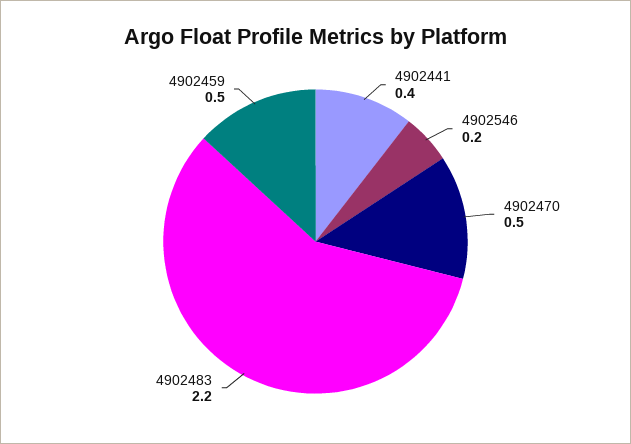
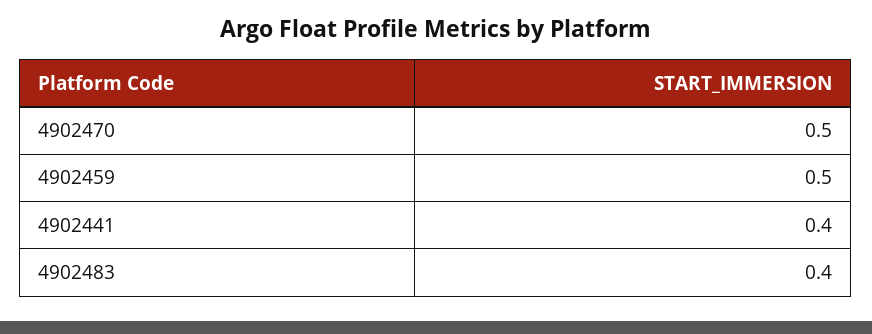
  {
    "4902441": 0.4,
-   "4902546": 0.2,
    "4902470": 0.5,
-   "4902483": 2.2,
+   "4902483": 0.4,
    "4902459": 0.5
  }

